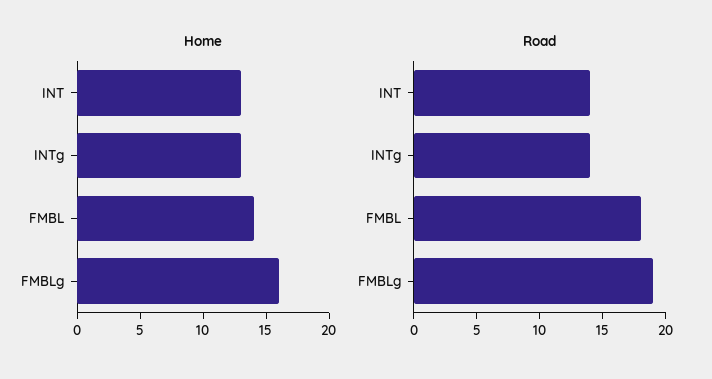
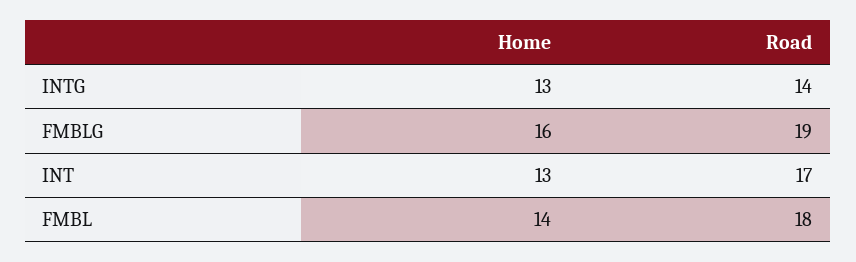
  {
    "Home": {
      "INT": 13,
      "INTg": 13,
      "FMBL": 14,
      "FMBLg": 16
    },
    "Road": {
-     "INT": 14,
+     "INT": 17,
      "INTg": 14,
      "FMBL": 18,
      "FMBLg": 19
    }
  }

